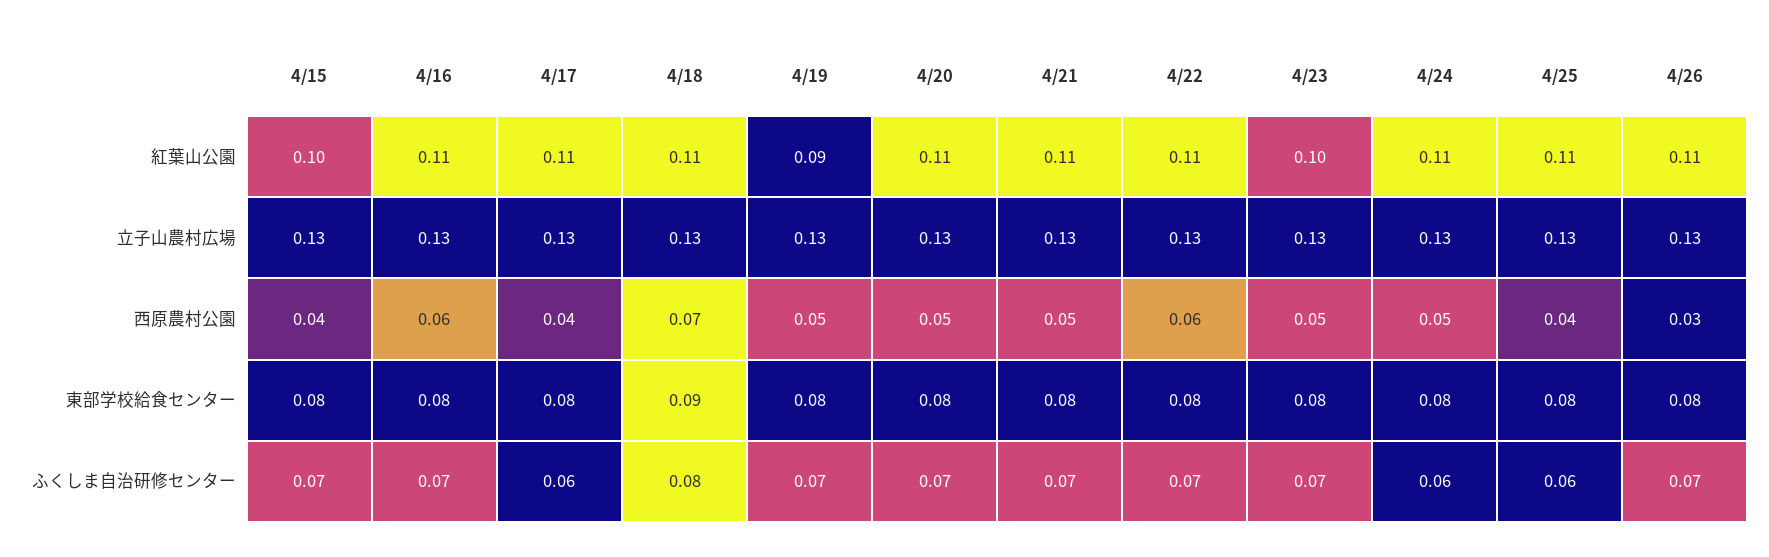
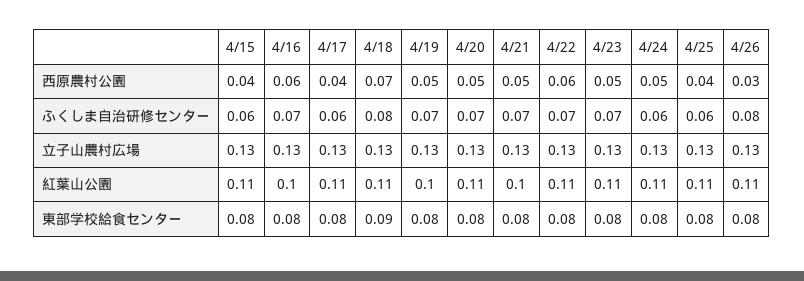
  {
    "4/15": {
-     "紅葉山公園": 0.1,
+     "紅葉山公園": 0.11,
      "立子山農村広場": 0.13,
      "西原農村公園": 0.04,
      "東部学校給食センター": 0.08,
-     "ふくしま自治研修センター": 0.07
+     "ふくしま自治研修センター": 0.06
    },
    "4/16": {
-     "紅葉山公園": 0.11,
+     "紅葉山公園": 0.1,
      "立子山農村広場": 0.13,
      "西原農村公園": 0.06,
      "東部学校給食センター": 0.08,
      "ふくしま自治研修センター": 0.07
    },
    "4/17": {
      "紅葉山公園": 0.11,
      "立子山農村広場": 0.13,
      "西原農村公園": 0.04,
      "東部学校給食センター": 0.08,
      "ふくしま自治研修センター": 0.06
    },
    "4/18": {
      "紅葉山公園": 0.11,
      "立子山農村広場": 0.13,
      "西原農村公園": 0.07,
      "東部学校給食センター": 0.09,
      "ふくしま自治研修センター": 0.08
    },
    "4/19": {
-     "紅葉山公園": 0.09,
+     "紅葉山公園": 0.1,
      "立子山農村広場": 0.13,
      "西原農村公園": 0.05,
      "東部学校給食センター": 0.08,
      "ふくしま自治研修センター": 0.07
    },
    "4/20": {
      "紅葉山公園": 0.11,
      "立子山農村広場": 0.13,
      "西原農村公園": 0.05,
      "東部学校給食センター": 0.08,
      "ふくしま自治研修センター": 0.07
    },
    "4/21": {
-     "紅葉山公園": 0.11,
+     "紅葉山公園": 0.1,
      "立子山農村広場": 0.13,
      "西原農村公園": 0.05,
      "東部学校給食センター": 0.08,
      "ふくしま自治研修センター": 0.07
    },
    "4/22": {
      "紅葉山公園": 0.11,
      "立子山農村広場": 0.13,
      "西原農村公園": 0.06,
      "東部学校給食センター": 0.08,
      "ふくしま自治研修センター": 0.07
    },
    "4/23": {
-     "紅葉山公園": 0.1,
+     "紅葉山公園": 0.11,
      "立子山農村広場": 0.13,
      "西原農村公園": 0.05,
      "東部学校給食センター": 0.08,
      "ふくしま自治研修センター": 0.07
    },
    "4/24": {
      "紅葉山公園": 0.11,
      "立子山農村広場": 0.13,
      "西原農村公園": 0.05,
      "東部学校給食センター": 0.08,
      "ふくしま自治研修センター": 0.06
    },
    "4/25": {
      "紅葉山公園": 0.11,
      "立子山農村広場": 0.13,
      "西原農村公園": 0.04,
      "東部学校給食センター": 0.08,
      "ふくしま自治研修センター": 0.06
    },
    "4/26": {
      "紅葉山公園": 0.11,
      "立子山農村広場": 0.13,
      "西原農村公園": 0.03,
      "東部学校給食センター": 0.08,
-     "ふくしま自治研修センター": 0.07
+     "ふくしま自治研修センター": 0.08
    }
  }

